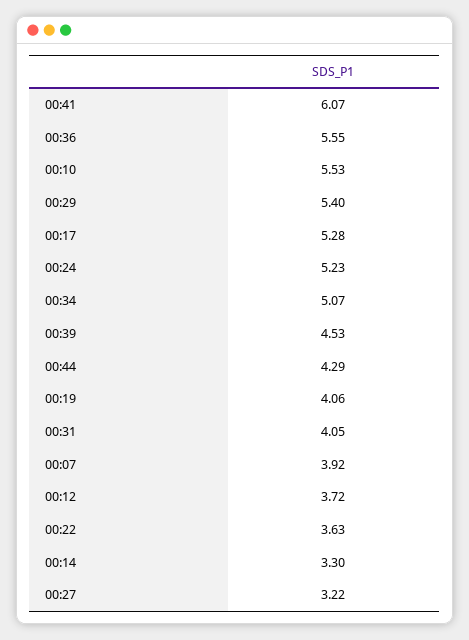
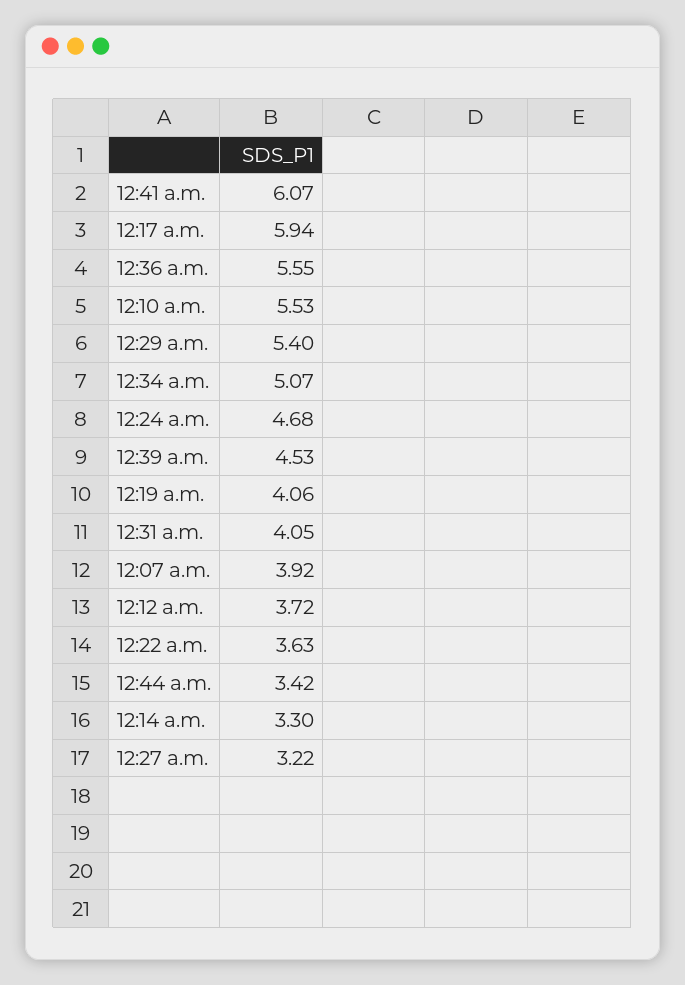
  {
    "00:41": 6.07,
    "00:36": 5.55,
    "00:10": 5.53,
    "00:29": 5.4,
-   "00:17": 5.28,
+   "00:17": 5.94,
-   "00:24": 5.23,
+   "00:24": 4.68,
    "00:34": 5.07,
    "00:39": 4.53,
-   "00:44": 4.29,
+   "00:44": 3.42,
    "00:19": 4.06,
    "00:31": 4.05,
    "00:07": 3.92,
    "00:12": 3.72,
    "00:22": 3.63,
    "00:14": 3.3,
    "00:27": 3.22
  }

